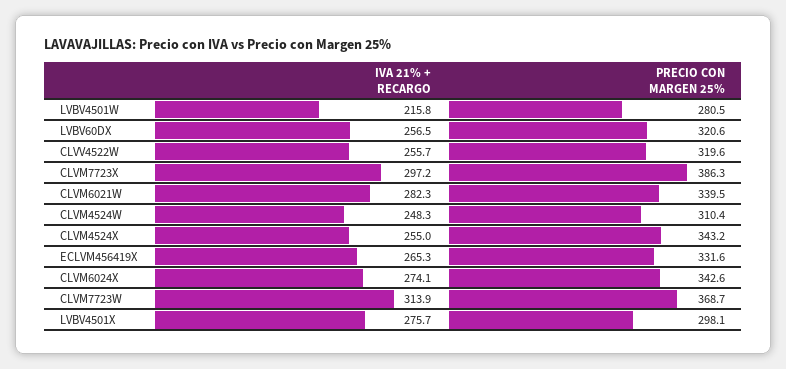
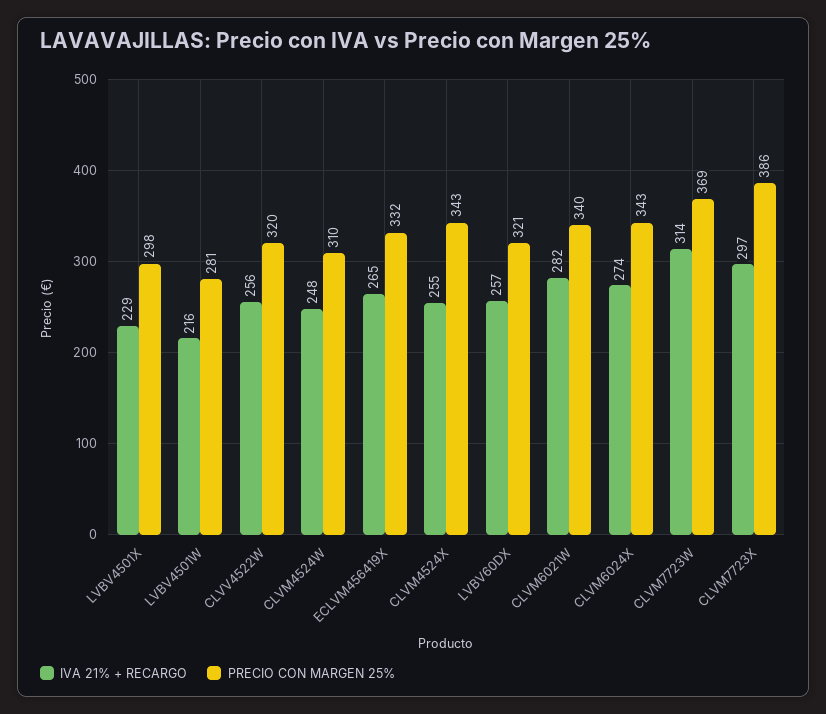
  {
    "IVA 21% + RECARGO": {
      "LVBV4501W": 215.8,
      "LVBV60DX": 256.5,
      "CLVV4522W": 255.7,
      "CLVM7723X": 297.2,
      "CLVM6021W": 282.3,
      "CLVM4524W": 248.3,
      "CLVM4524X": 255,
      "ECLVM456419X": 265.3,
      "CLVM6024X": 274.1,
      "CLVM7723W": 313.9,
-     "LVBV4501X": 275.7
+     "LVBV4501X": 229
    },
    "PRECIO CON MARGEN 25%": {
      "LVBV4501W": 280.5,
      "LVBV60DX": 320.6,
      "CLVV4522W": 319.6,
      "CLVM7723X": 386.3,
      "CLVM6021W": 339.5,
      "CLVM4524W": 310.4,
      "CLVM4524X": 343.2,
      "ECLVM456419X": 331.6,
      "CLVM6024X": 342.6,
      "CLVM7723W": 368.7,
      "LVBV4501X": 298.1
    }
  }

